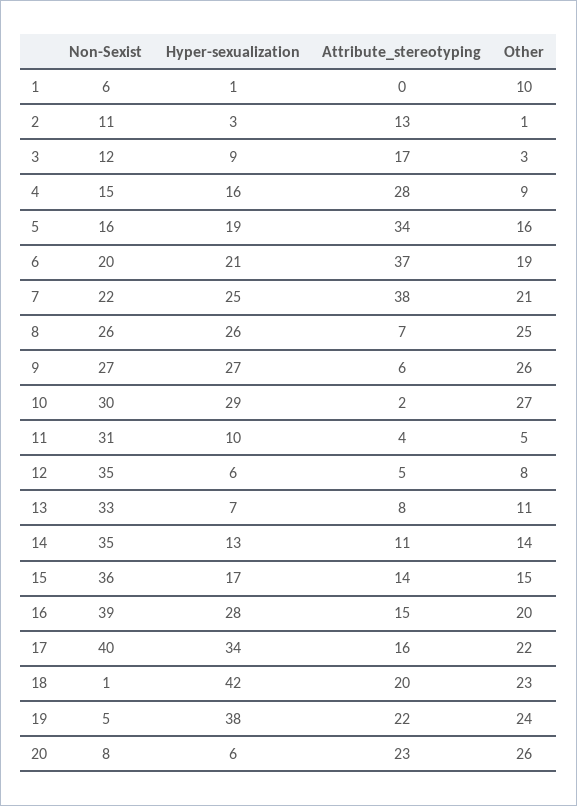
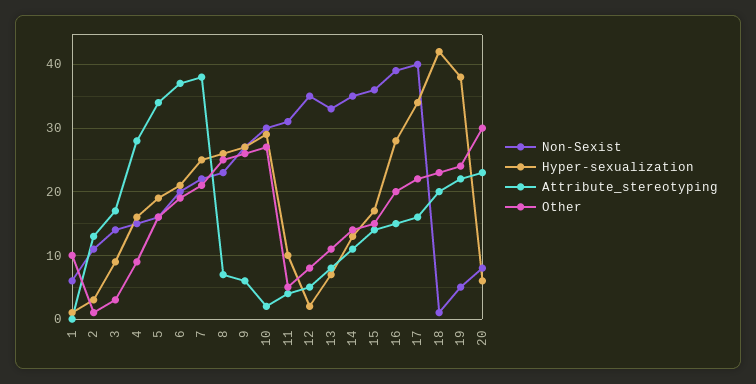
  {
    "Non-Sexist": {
      "1": 6,
      "2": 11,
-     "3": 12,
+     "3": 14,
      "4": 15,
      "5": 16,
      "6": 20,
      "7": 22,
-     "8": 26,
+     "8": 23,
      "9": 27,
      "10": 30,
      "11": 31,
      "12": 35,
      "13": 33,
      "14": 35,
      "15": 36,
      "16": 39,
      "17": 40,
      "18": 1,
      "19": 5,
      "20": 8
    },
    "Hyper-sexualization": {
      "1": 1,
      "2": 3,
      "3": 9,
      "4": 16,
      "5": 19,
      "6": 21,
      "7": 25,
      "8": 26,
      "9": 27,
      "10": 29,
      "11": 10,
-     "12": 6,
+     "12": 2,
      "13": 7,
      "14": 13,
      "15": 17,
      "16": 28,
      "17": 34,
      "18": 42,
      "19": 38,
      "20": 6
    },
    "Attribute_stereotyping": {
      "1": 0,
      "2": 13,
      "3": 17,
      "4": 28,
      "5": 34,
      "6": 37,
      "7": 38,
      "8": 7,
      "9": 6,
      "10": 2,
      "11": 4,
      "12": 5,
      "13": 8,
      "14": 11,
      "15": 14,
      "16": 15,
      "17": 16,
      "18": 20,
      "19": 22,
      "20": 23
    },
    "Other": {
      "1": 10,
      "2": 1,
      "3": 3,
      "4": 9,
      "5": 16,
      "6": 19,
      "7": 21,
      "8": 25,
      "9": 26,
      "10": 27,
      "11": 5,
      "12": 8,
      "13": 11,
      "14": 14,
      "15": 15,
      "16": 20,
      "17": 22,
      "18": 23,
      "19": 24,
-     "20": 26
+     "20": 30
    }
  }

